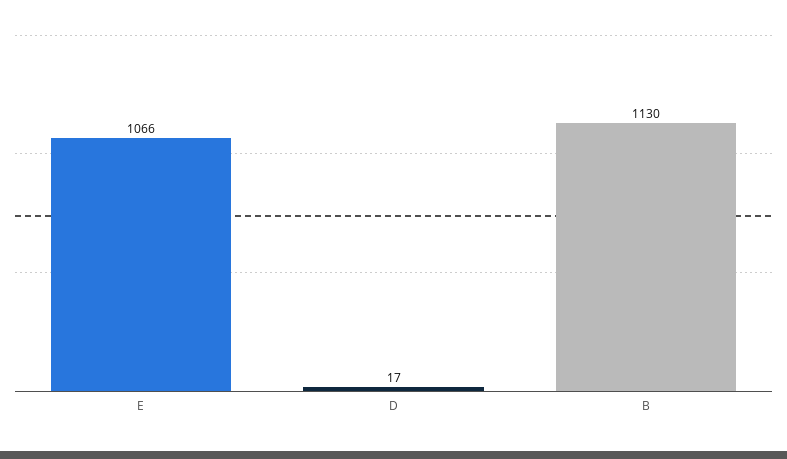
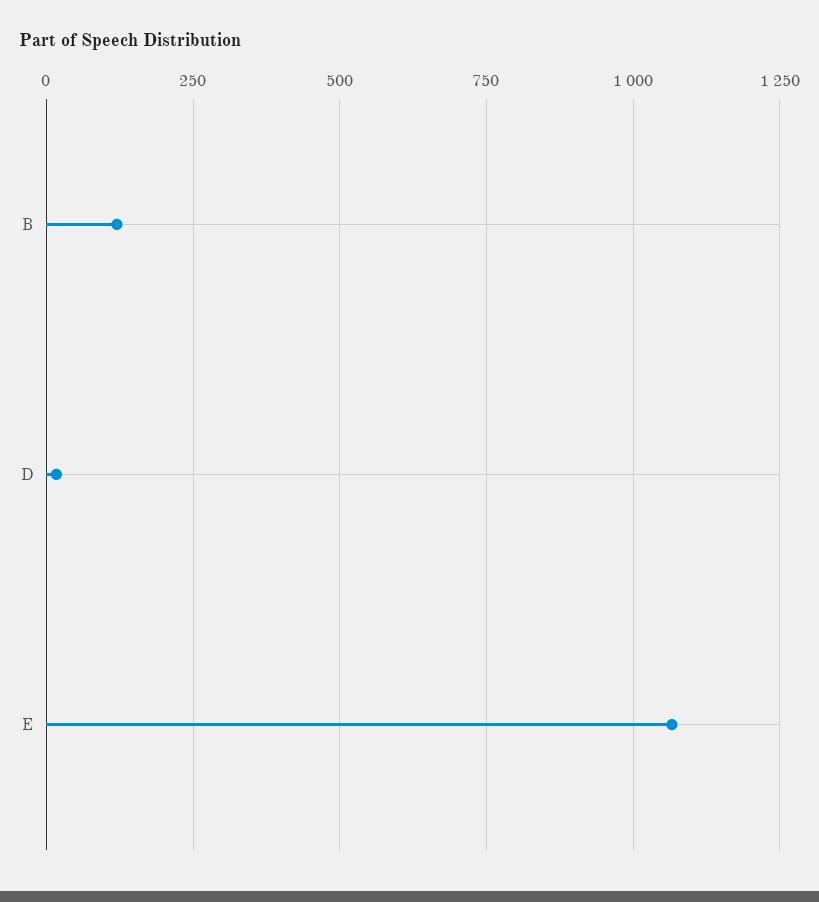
  {
    "E": 1066,
    "D": 17,
-   "B": 1130
+   "B": 125
  }

